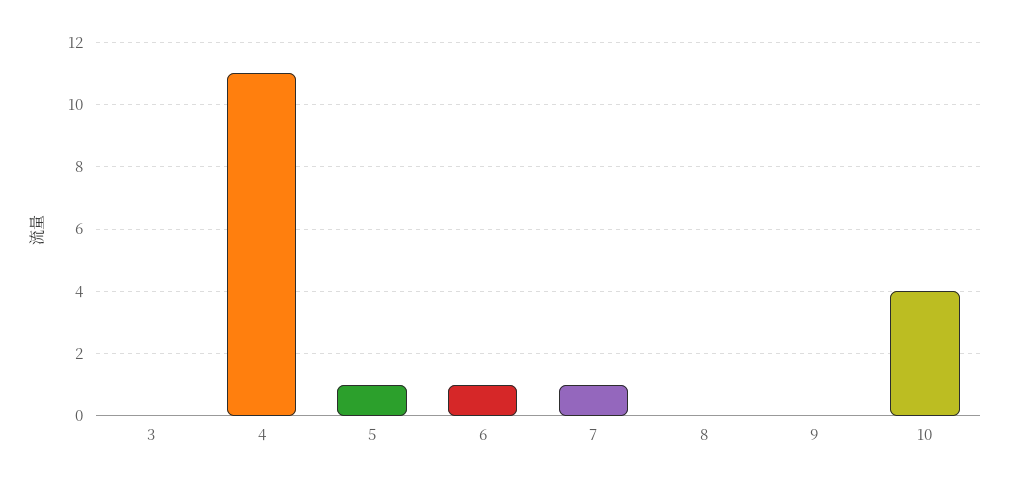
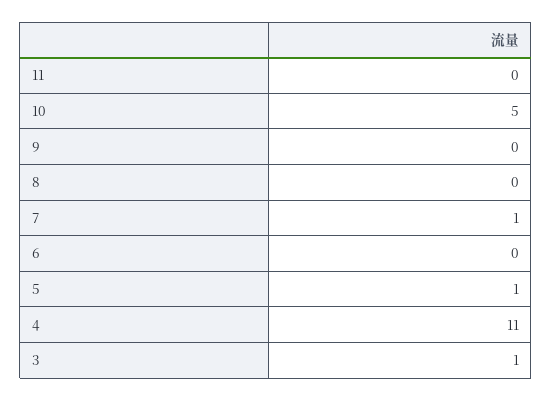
  {
-   "3": 0,
+   "3": 1,
    "4": 11,
    "5": 1,
-   "6": 1,
+   "6": 0,
    "7": 1,
    "8": 0,
    "9": 0,
-   "10": 4
+   "10": 5,
+   "11": 0
  }

